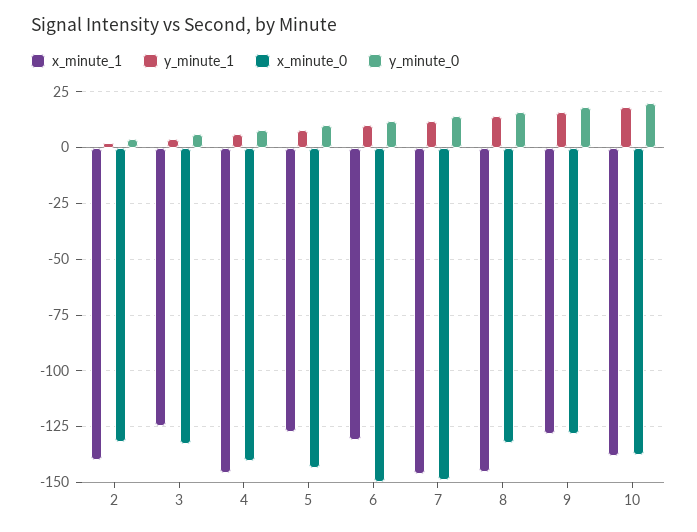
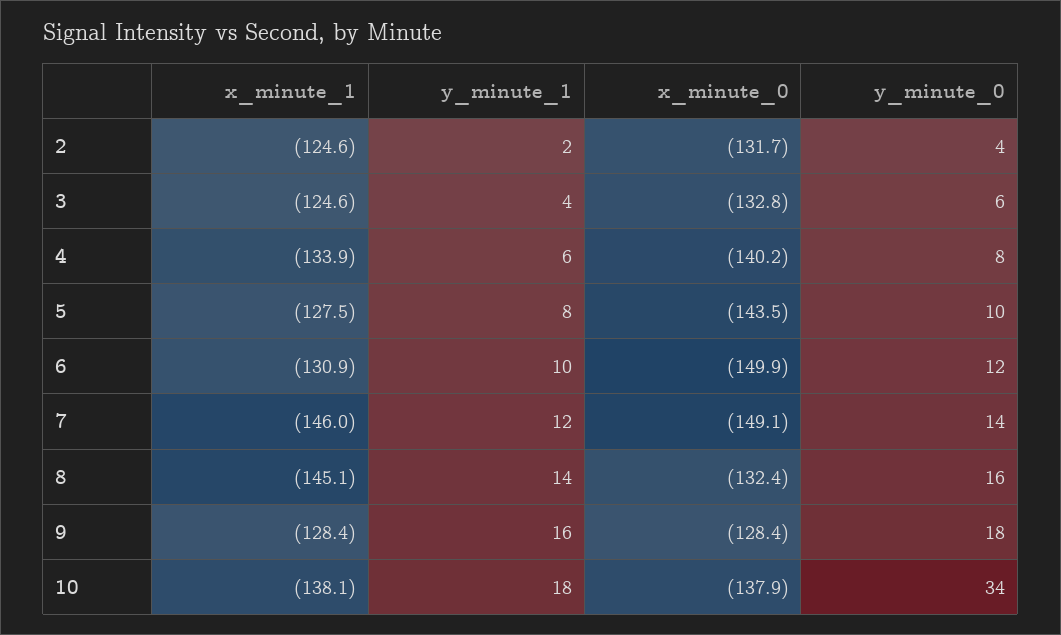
  {
    "x_minute_1": {
-     "2": -140,
+     "2": -124.6,
      "3": -124.6,
-     "4": -145,
+     "4": -133.9,
      "5": -127.5,
      "6": -130.9,
      "7": -146,
      "8": -145.1,
      "9": -128.4,
      "10": -138.1
    },
    "y_minute_1": {
      "2": 2,
      "3": 4,
      "4": 6,
      "5": 8,
      "6": 10,
      "7": 12,
      "8": 14,
      "9": 16,
      "10": 18
    },
    "x_minute_0": {
      "2": -131.7,
      "3": -132.8,
      "4": -140.2,
      "5": -143.5,
      "6": -149.9,
      "7": -149.1,
      "8": -132.4,
      "9": -128.4,
      "10": -137.9
    },
    "y_minute_0": {
      "2": 4,
      "3": 6,
      "4": 8,
      "5": 10,
      "6": 12,
      "7": 14,
      "8": 16,
      "9": 18,
-     "10": 20
+     "10": 34
    }
  }

